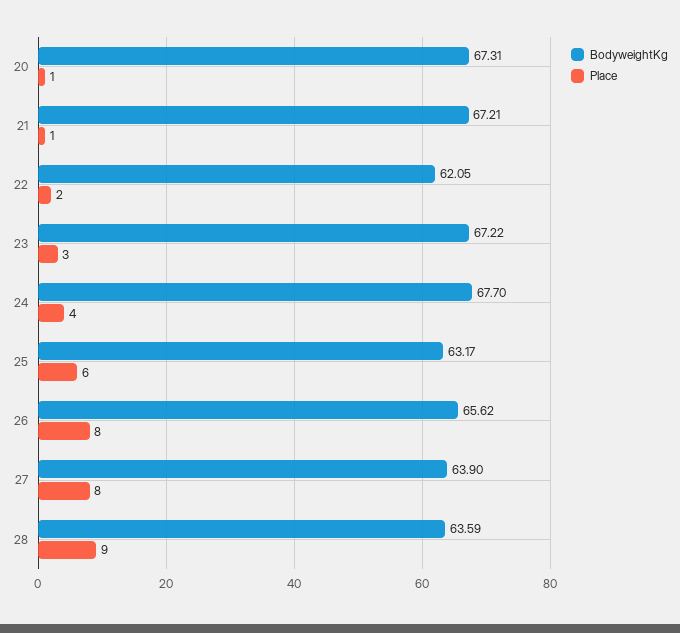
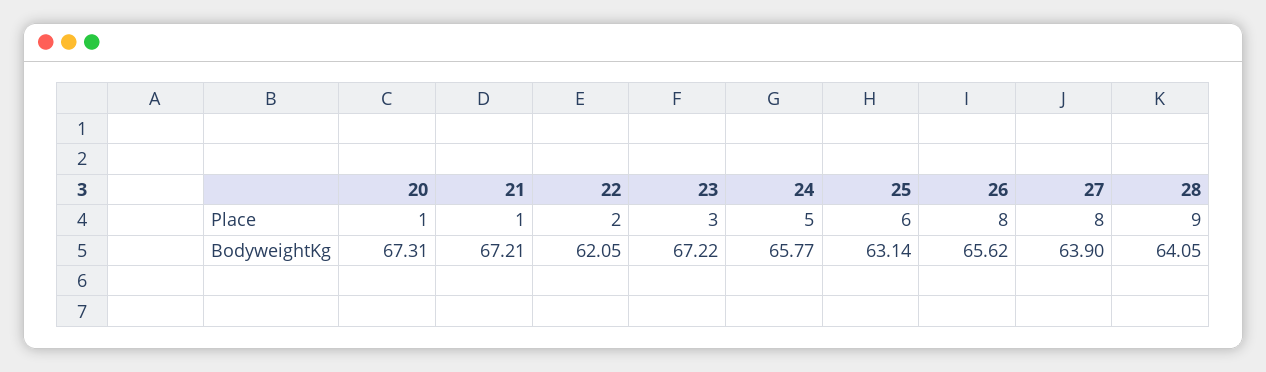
  {
    "BodyweightKg": {
      "20": 67.31,
      "21": 67.21,
      "22": 62.05,
      "23": 67.22,
-     "24": 67.7,
+     "24": 65.77,
-     "25": 63.17,
+     "25": 63.14,
      "26": 65.62,
      "27": 63.9,
-     "28": 63.59
+     "28": 64.05
    },
    "Place": {
      "20": 1,
      "21": 1,
      "22": 2,
      "23": 3,
-     "24": 4,
+     "24": 5,
      "25": 6,
      "26": 8,
      "27": 8,
      "28": 9
    }
  }

